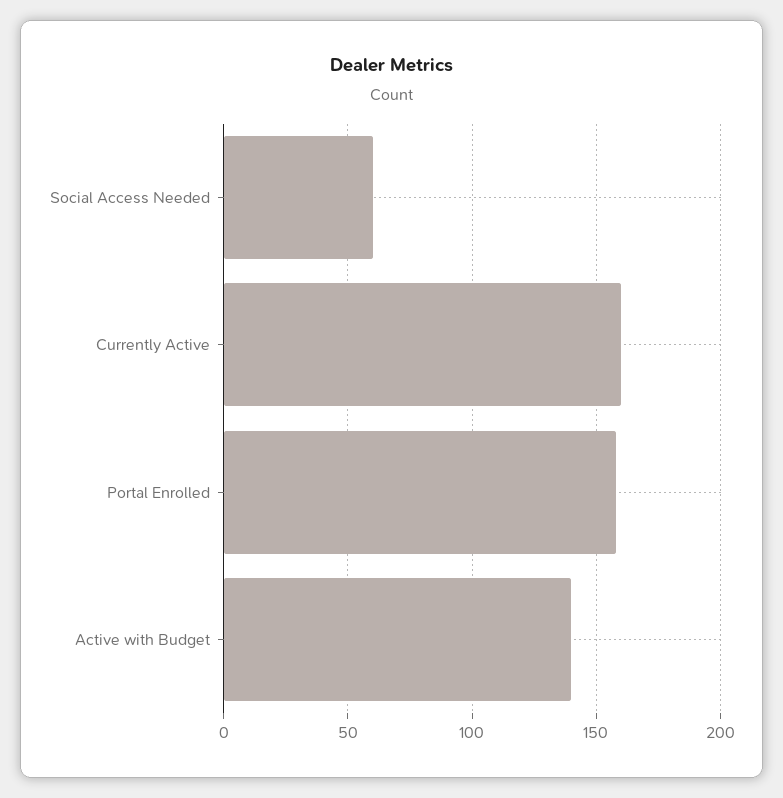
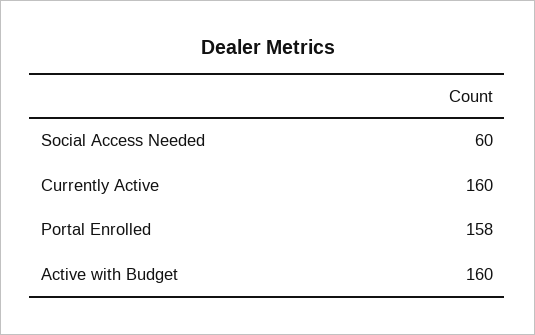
  {
    "Social Access Needed": 60,
    "Currently Active": 160,
    "Portal Enrolled": 158,
-   "Active with Budget": 140
+   "Active with Budget": 160
  }

